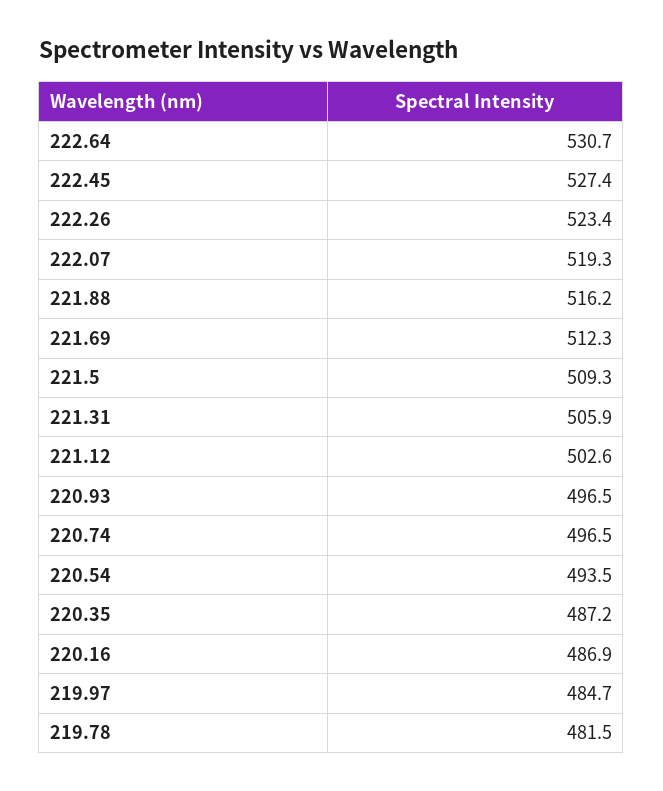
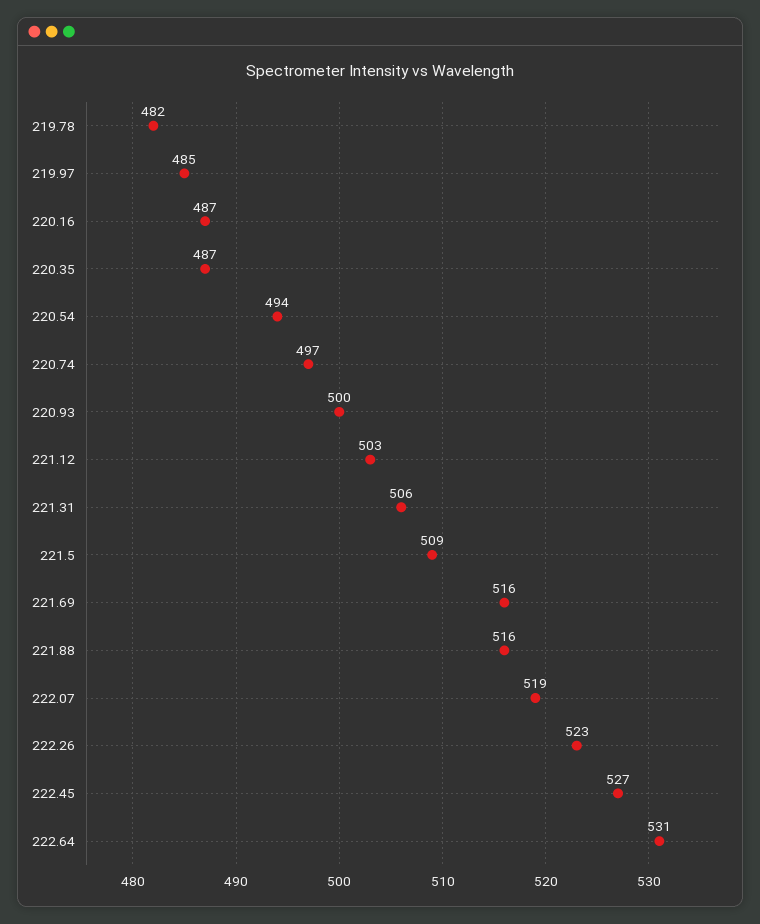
  {
    "222.64": 530.7,
    "222.45": 527.4,
    "222.26": 523.4,
    "222.07": 519.3,
    "221.88": 516.2,
-   "221.69": 512.3,
+   "221.69": 516,
    "221.5": 509.3,
    "221.31": 505.9,
    "221.12": 502.6,
-   "220.93": 496.5,
+   "220.93": 500,
    "220.74": 496.5,
    "220.54": 493.5,
    "220.35": 487.2,
    "220.16": 486.9,
    "219.97": 484.7,
    "219.78": 481.5
  }

